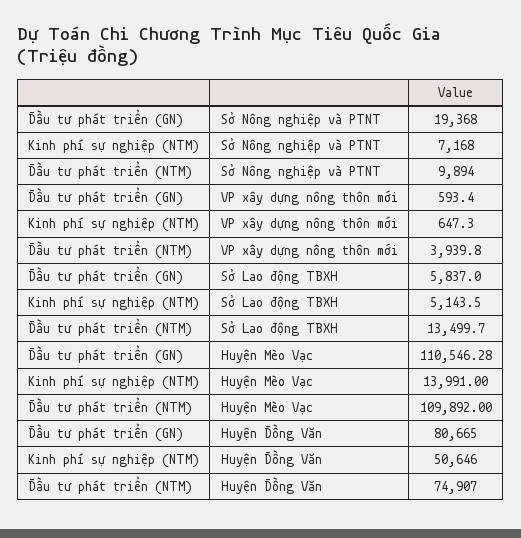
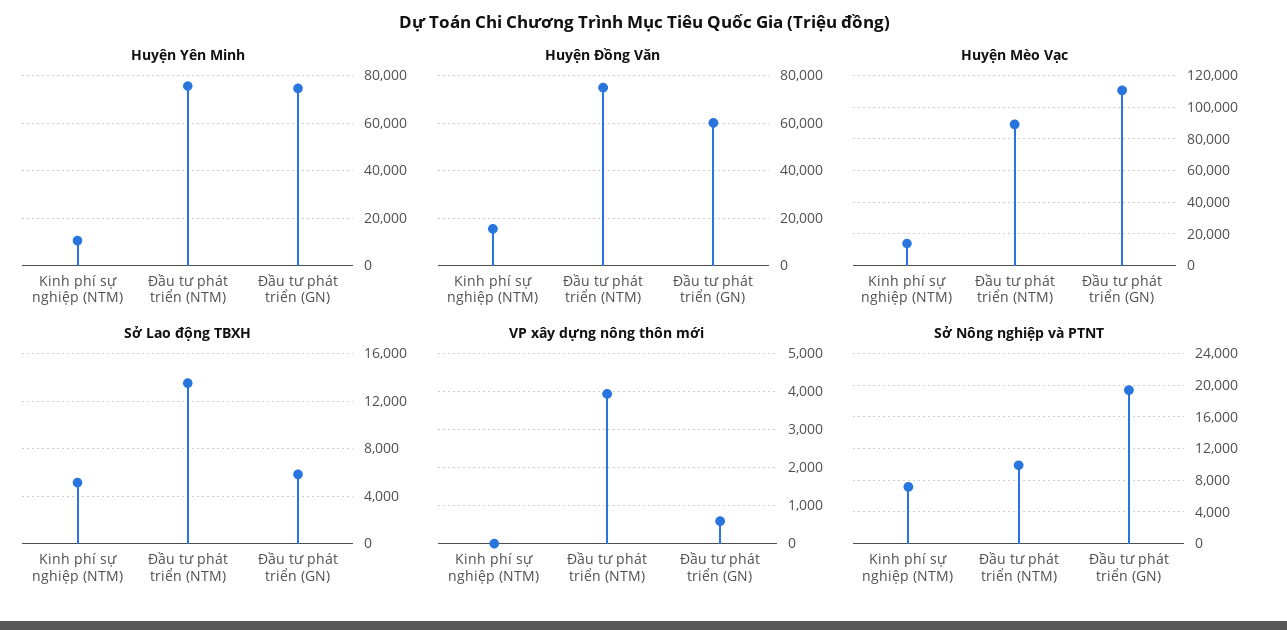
  {
    "Sở Nông nghiệp và PTNT": {
      "Đầu tư phát triển (GN)": 19368,
      "Kinh phí sự nghiệp (NTM)": 7168,
      "Đầu tư phát triển (NTM)": 9894
    },
    "VP xây dựng nông thôn mới": {
      "Đầu tư phát triển (GN)": 593.4,
-     "Kinh phí sự nghiệp (NTM)": 647.3,
+     "Kinh phí sự nghiệp (NTM)": 0,
      "Đầu tư phát triển (NTM)": 3939.8
    },
    "Sở Lao động TBXH": {
      "Đầu tư phát triển (GN)": 5837,
      "Kinh phí sự nghiệp (NTM)": 5143.5,
      "Đầu tư phát triển (NTM)": 13499.7
    },
    "Huyện Mèo Vạc": {
      "Đầu tư phát triển (GN)": 110546.28,
      "Kinh phí sự nghiệp (NTM)": 13991,
-     "Đầu tư phát triển (NTM)": 109892
+     "Đầu tư phát triển (NTM)": 90000
    },
    "Huyện Đồng Văn": {
-     "Đầu tư phát triển (GN)": 80665,
+     "Đầu tư phát triển (GN)": 60000,
-     "Kinh phí sự nghiệp (NTM)": 50646,
+     "Kinh phí sự nghiệp (NTM)": 15000,
      "Đầu tư phát triển (NTM)": 74907
-   }
+   },
+   "Huyện Yên Minh": {
+     "Kinh phí sự nghiệp (NTM)": 10000,
+     "Đầu tư phát triển (NTM)": 75000,
+     "Đầu tư phát triển (GN)": 75000
+   }
  }

